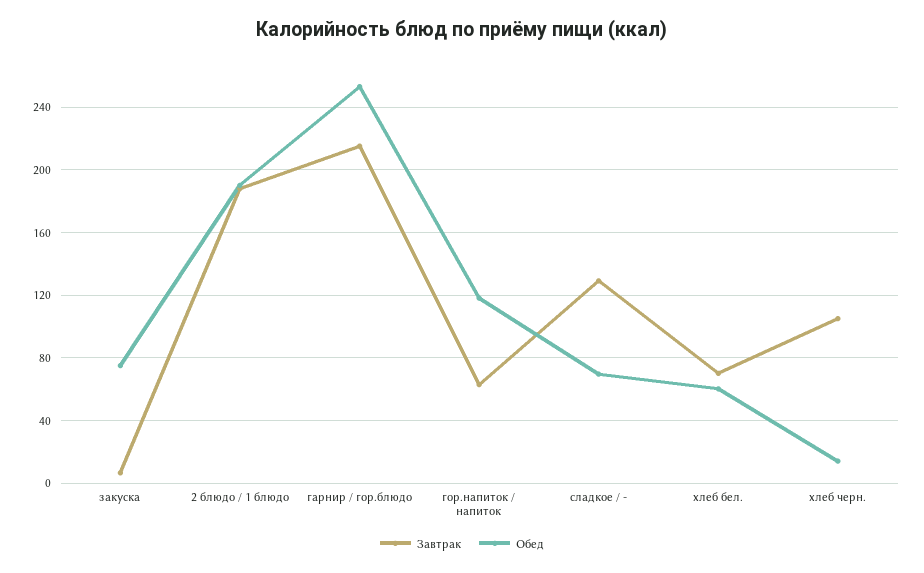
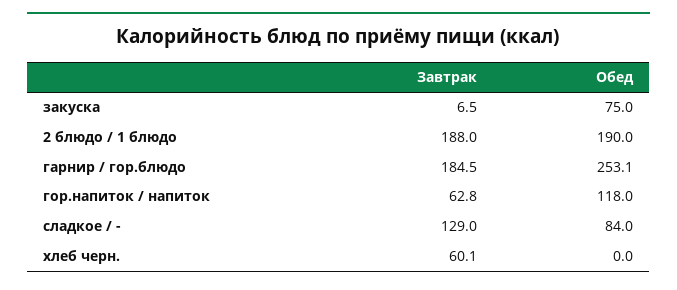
  {
    "Завтрак": {
      "закуска": 6.5,
      "2 блюдо / 1 блюдо": 188,
-     "гарнир / гор.блюдо": 215,
+     "гарнир / гор.блюдо": 184.5,
      "гор.напиток / напиток": 62.8,
      "сладкое / -": 129,
-     "хлеб бел.": 70,
-     "хлеб черн.": 105
+     "хлеб черн.": 60.1
    },
    "Обед": {
      "закуска": 75,
      "2 блюдо / 1 блюдо": 190,
      "гарнир / гор.блюдо": 253.1,
      "гор.напиток / напиток": 118,
-     "сладкое / -": 70,
+     "сладкое / -": 84,
-     "хлеб бел.": 60,
-     "хлеб черн.": 15
+     "хлеб черн.": 0
    }
  }

